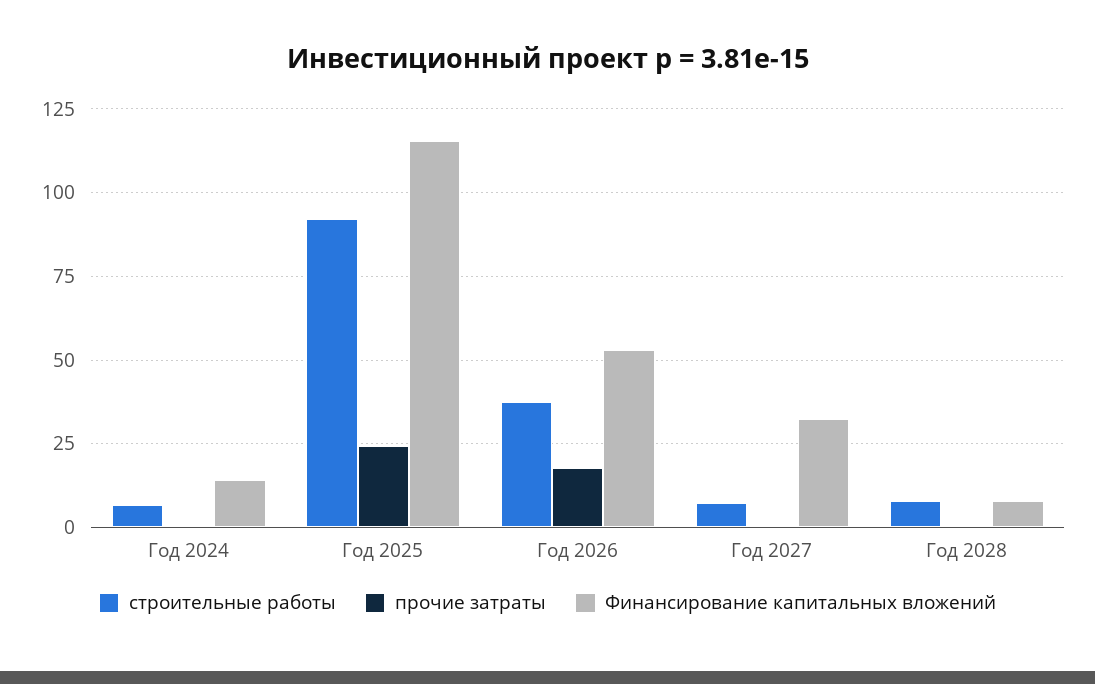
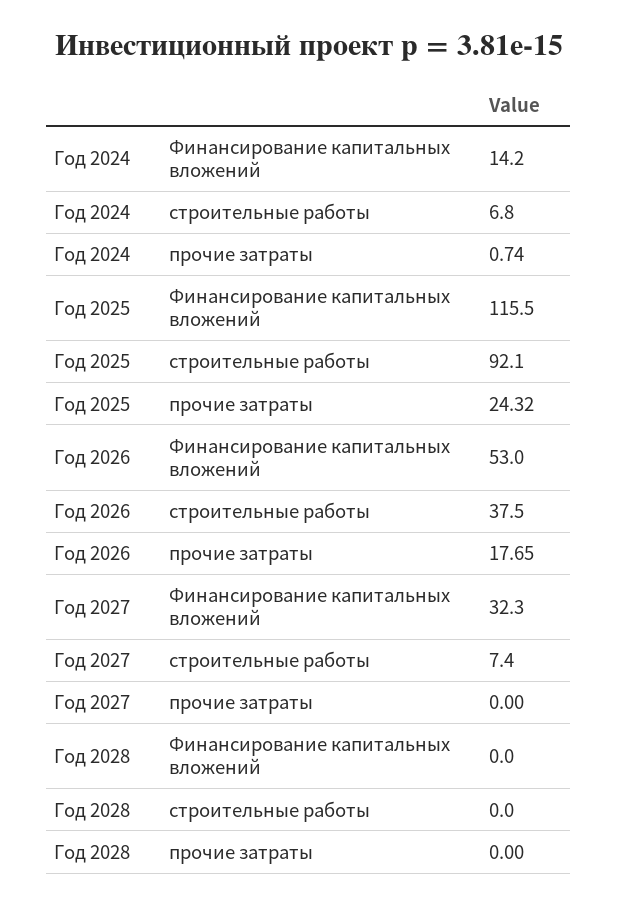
  {
    "строительные работы": {
      "Год 2024": 6.8,
      "Год 2025": 92.1,
      "Год 2026": 37.5,
      "Год 2027": 7.4,
-     "Год 2028": 7.5
+     "Год 2028": 0
    },
    "прочие затраты": {
      "Год 2024": 0.74,
      "Год 2025": 24.32,
      "Год 2026": 17.65,
      "Год 2027": 0,
      "Год 2028": 0
    },
    "Финансирование капитальных вложений": {
      "Год 2024": 14.2,
      "Год 2025": 115.5,
      "Год 2026": 53,
      "Год 2027": 32.3,
-     "Год 2028": 7.5
+     "Год 2028": 0
    }
  }

